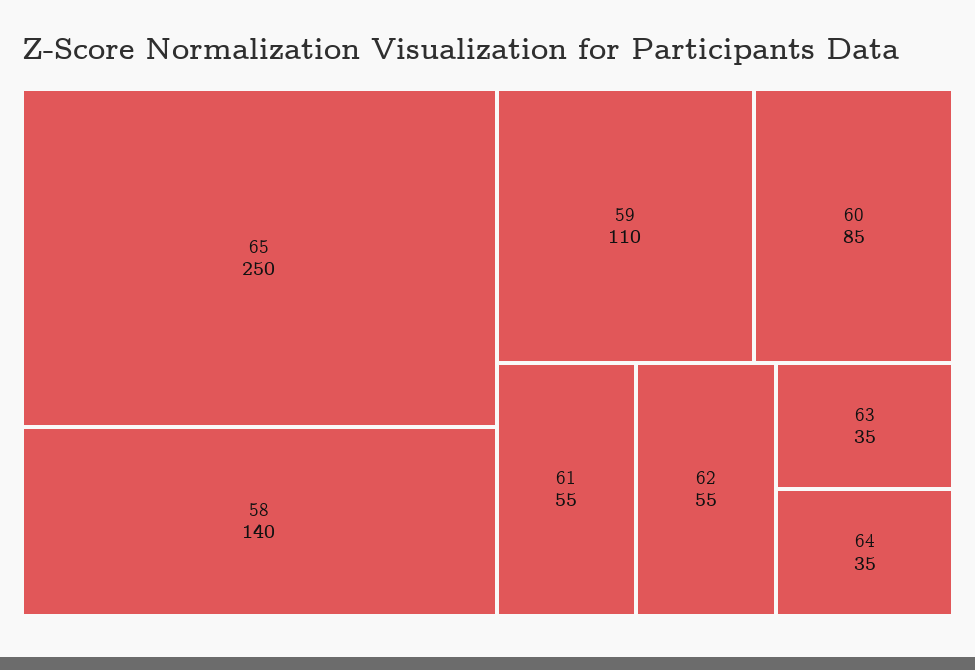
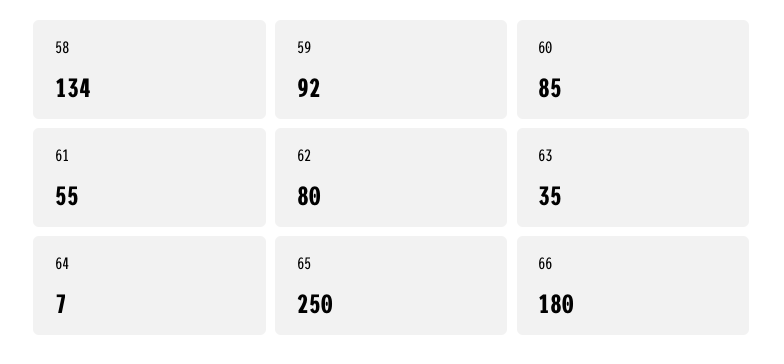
  {
    "65": 250,
-   "58": 140,
+   "58": 134,
-   "59": 110,
+   "59": 92,
    "60": 85,
    "61": 55,
-   "62": 55,
+   "62": 80,
    "63": 35,
-   "64": 35
+   "64": 7,
+   "66": 180
  }

